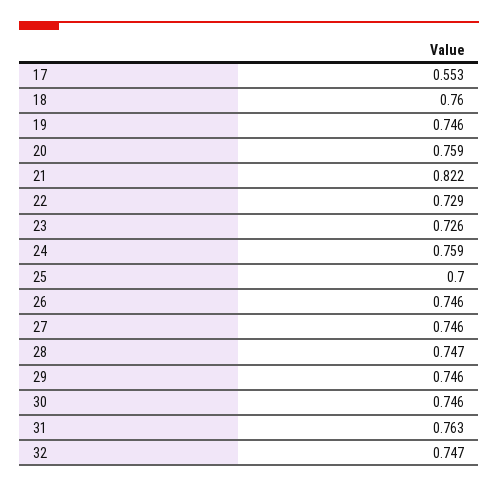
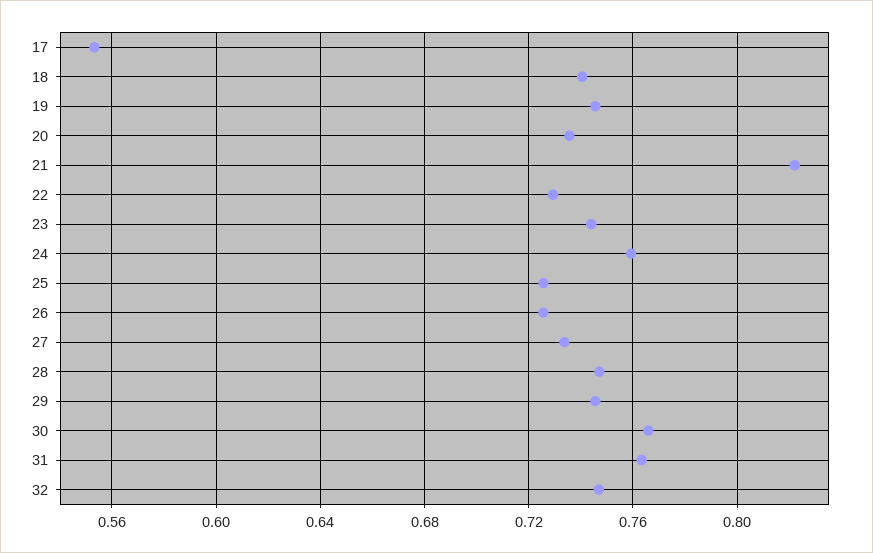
  {
    "17": 0.553,
-   "18": 0.76,
+   "18": 0.74,
    "19": 0.746,
-   "20": 0.759,
+   "20": 0.735,
    "21": 0.822,
    "22": 0.729,
-   "23": 0.726,
+   "23": 0.745,
    "24": 0.759,
-   "25": 0.7,
+   "25": 0.725,
-   "26": 0.746,
+   "26": 0.725,
-   "27": 0.746,
+   "27": 0.735,
    "28": 0.747,
    "29": 0.746,
-   "30": 0.746,
+   "30": 0.765,
    "31": 0.763,
    "32": 0.747
  }

